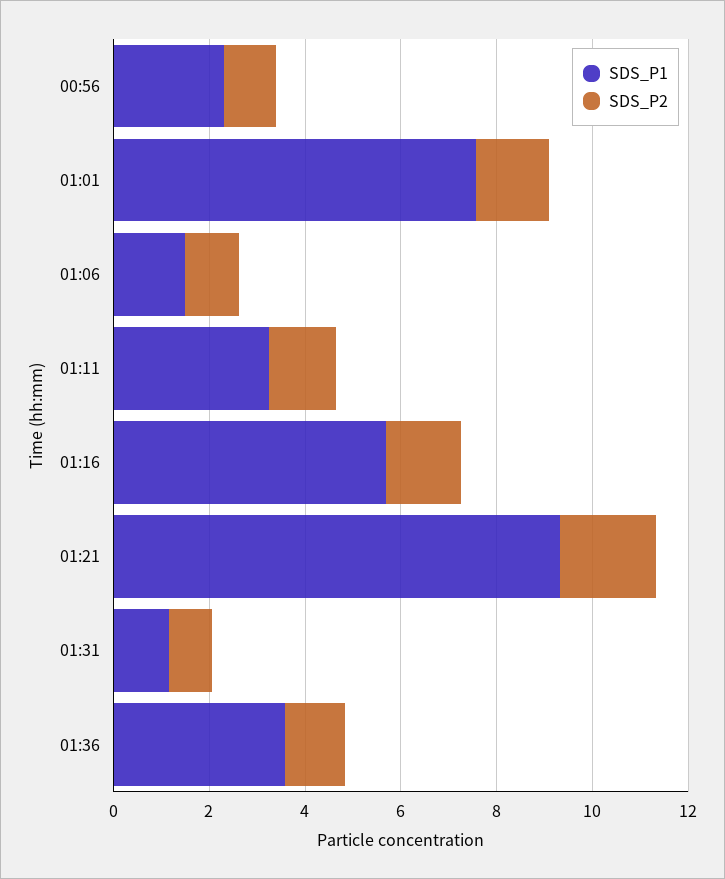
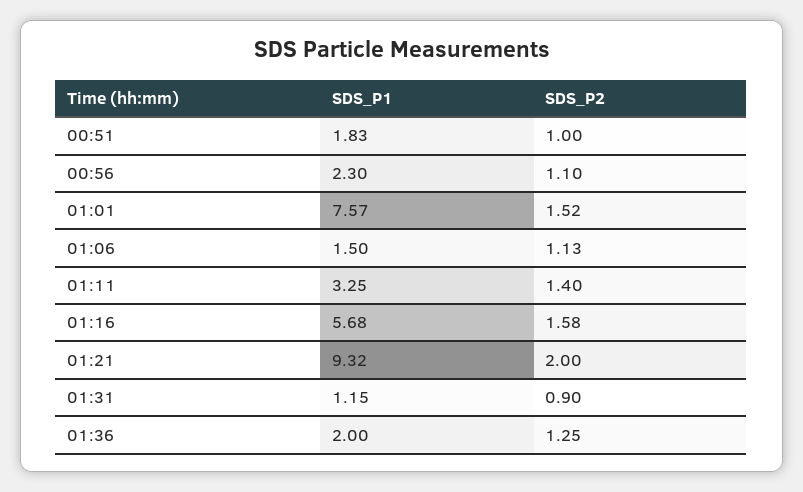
  {
    "SDS_P1": {
      "00:56": 2.3,
      "01:01": 7.57,
      "01:06": 1.5,
      "01:11": 3.25,
      "01:16": 5.68,
      "01:21": 9.32,
      "01:31": 1.15,
-     "01:36": 3.5
+     "01:36": 2,
+     "00:51": 1.83
    },
    "SDS_P2": {
      "00:56": 1.1,
      "01:01": 1.52,
      "01:06": 1.13,
      "01:11": 1.4,
      "01:16": 1.58,
      "01:21": 2,
      "01:31": 0.9,
-     "01:36": 1.25
+     "01:36": 1.25,
+     "00:51": 1
    }
  }

